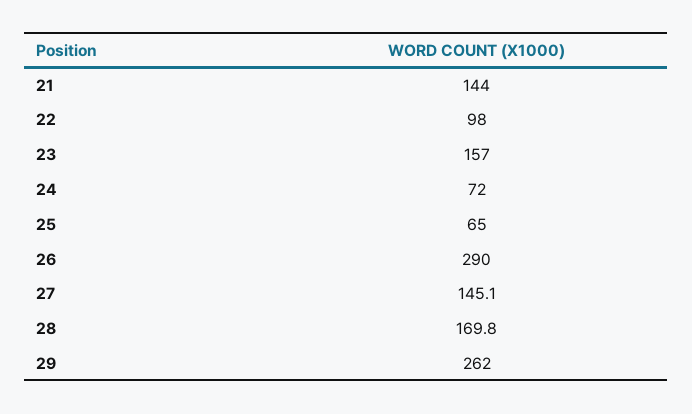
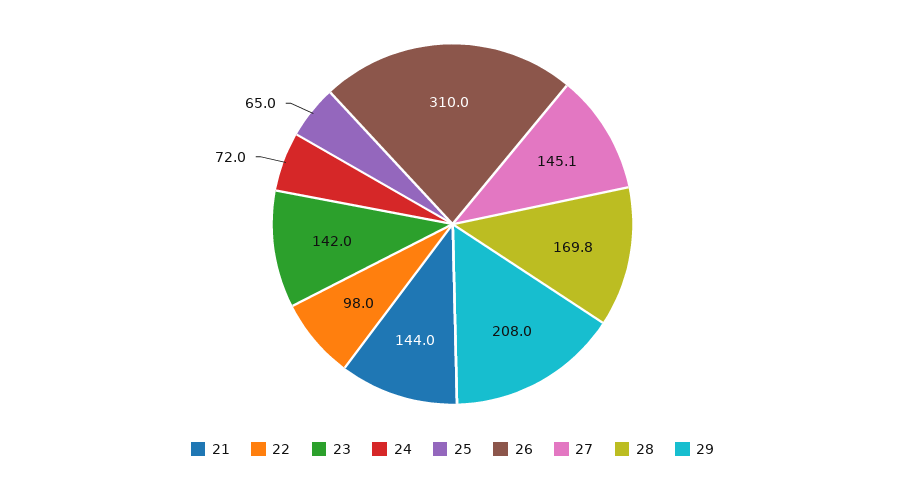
  {
    "21": 144,
    "22": 98,
-   "23": 157,
+   "23": 142,
    "24": 72,
    "25": 65,
-   "26": 290,
+   "26": 310,
    "27": 145.1,
    "28": 169.8,
-   "29": 262
+   "29": 208
  }

